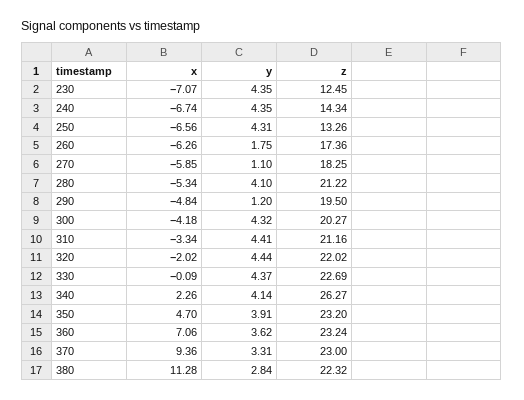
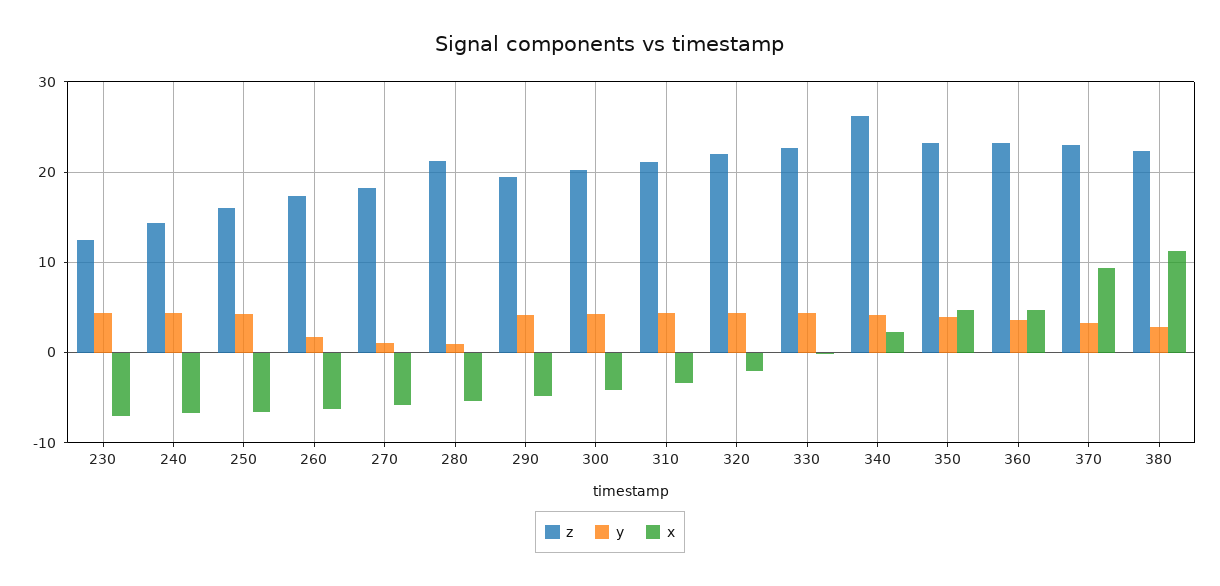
  {
    "x": {
      "230": -7.07,
      "240": -6.74,
      "250": -6.56,
      "260": -6.26,
      "270": -5.85,
      "280": -5.34,
      "290": -4.84,
      "300": -4.18,
      "310": -3.34,
      "320": -2.02,
      "330": -0.09,
      "340": 2.26,
      "350": 4.7,
-     "360": 7.06,
+     "360": 5,
      "370": 9.36,
      "380": 11.28
    },
    "y": {
      "230": 4.35,
      "240": 4.35,
      "250": 4.31,
      "260": 1.75,
      "270": 1.1,
-     "280": 4.1,
+     "280": 1,
-     "290": 1.2,
+     "290": 4,
      "300": 4.32,
      "310": 4.41,
      "320": 4.44,
      "330": 4.37,
      "340": 4.14,
      "350": 3.91,
      "360": 3.62,
      "370": 3.31,
      "380": 2.84
    },
    "z": {
      "230": 12.45,
      "240": 14.34,
-     "250": 13.26,
+     "250": 16,
      "260": 17.36,
      "270": 18.25,
      "280": 21.22,
      "290": 19.5,
      "300": 20.27,
      "310": 21.16,
      "320": 22.02,
      "330": 22.69,
      "340": 26.27,
      "350": 23.2,
      "360": 23.24,
      "370": 23,
      "380": 22.32
    }
  }

